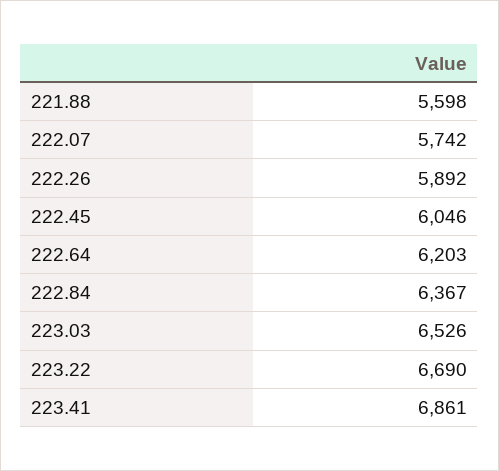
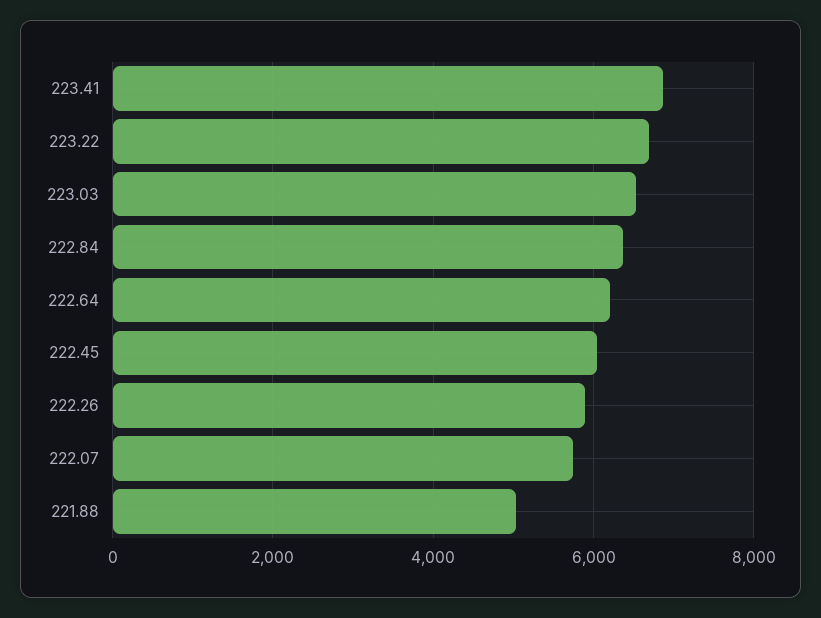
  {
-   "221.88": 5598,
+   "221.88": 5000,
    "222.07": 5742,
    "222.26": 5892,
    "222.45": 6046,
    "222.64": 6203,
    "222.84": 6367,
    "223.03": 6526,
    "223.22": 6690,
    "223.41": 6861
  }

